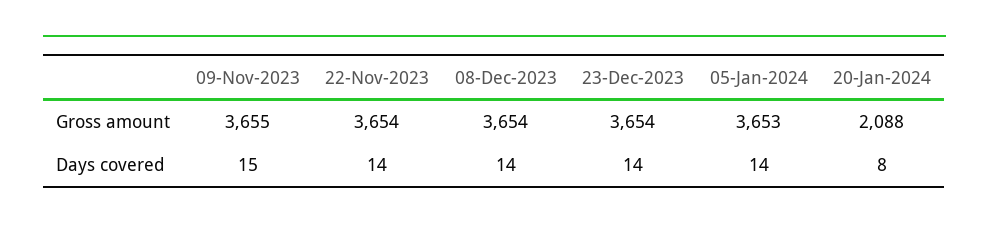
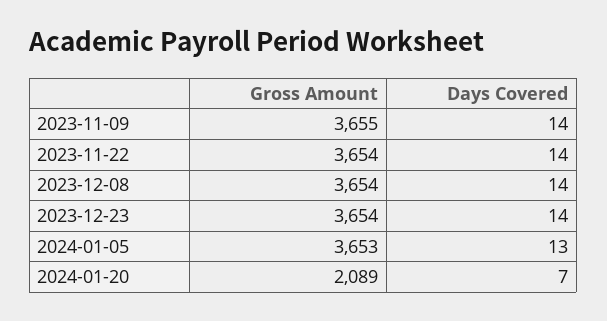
  {
    "09-Nov-2023": {
      "Gross amount": 3655,
-     "Days covered": 15
+     "Days covered": 14
    },
    "22-Nov-2023": {
      "Gross amount": 3654,
      "Days covered": 14
    },
    "08-Dec-2023": {
      "Gross amount": 3654,
      "Days covered": 14
    },
    "23-Dec-2023": {
      "Gross amount": 3654,
      "Days covered": 14
    },
    "05-Jan-2024": {
      "Gross amount": 3653,
-     "Days covered": 14
+     "Days covered": 13
    },
    "20-Jan-2024": {
-     "Gross amount": 2088,
+     "Gross amount": 2089,
-     "Days covered": 8
+     "Days covered": 7
    }
  }

